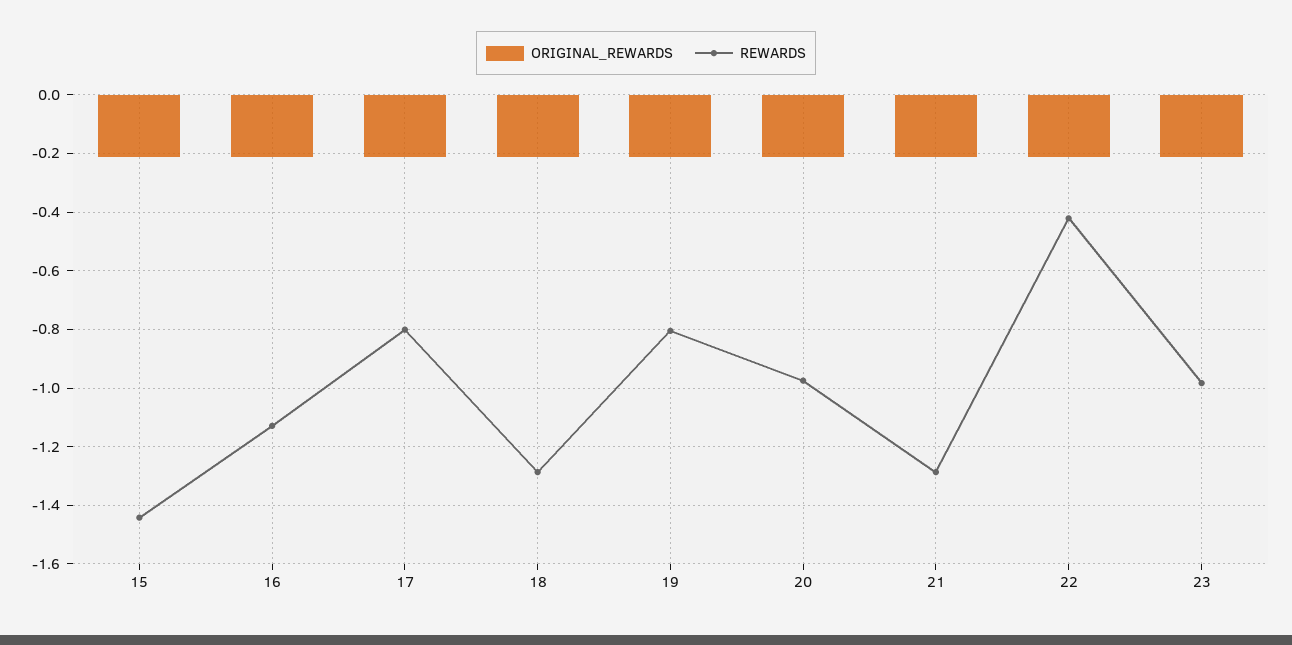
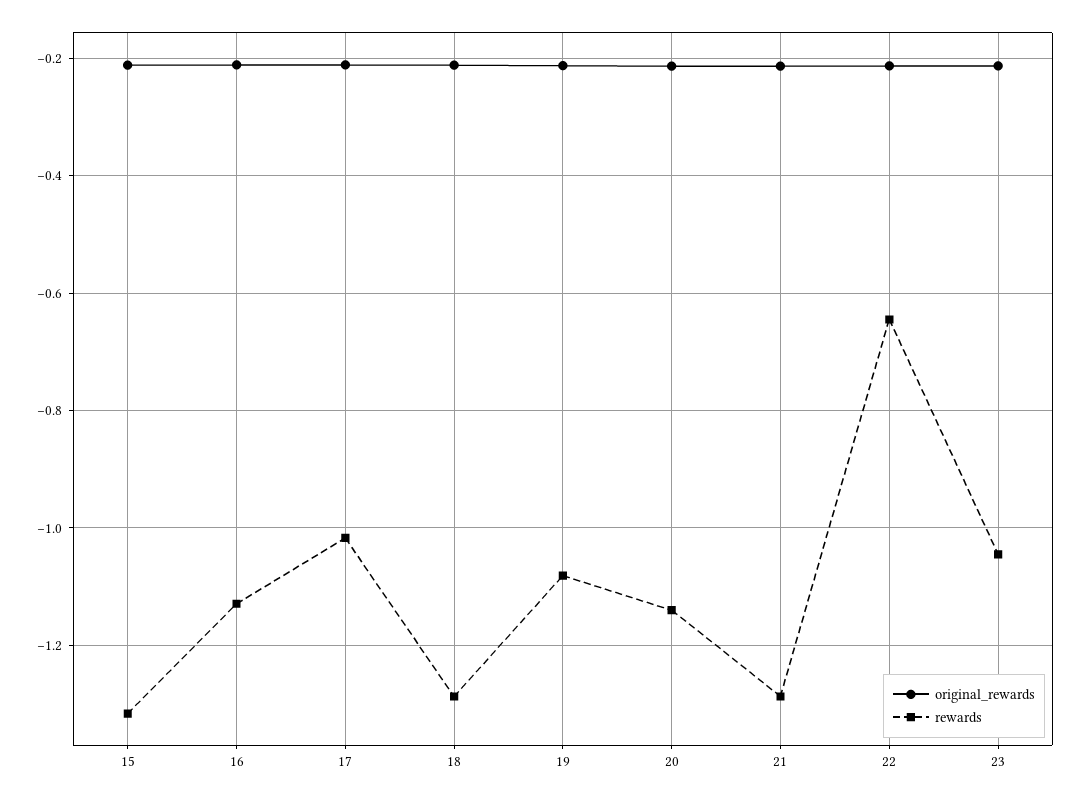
  {
    "ORIGINAL_REWARDS": {
      "15": -0.22,
      "16": -0.22,
      "17": -0.22,
      "18": -0.22,
      "19": -0.22,
      "20": -0.22,
      "21": -0.22,
      "22": -0.22,
      "23": -0.22
    },
    "REWARDS": {
-     "15": -1.45,
+     "15": -1.32,
      "16": -1.12,
-     "17": -0.8,
+     "17": -1.02,
      "18": -1.28,
-     "19": -0.8,
+     "19": -1.08,
-     "20": -0.975,
+     "20": -1.14,
      "21": -1.28,
-     "22": -0.425,
+     "22": -0.64,
-     "23": -0.975
+     "23": -1.04
    }
  }

